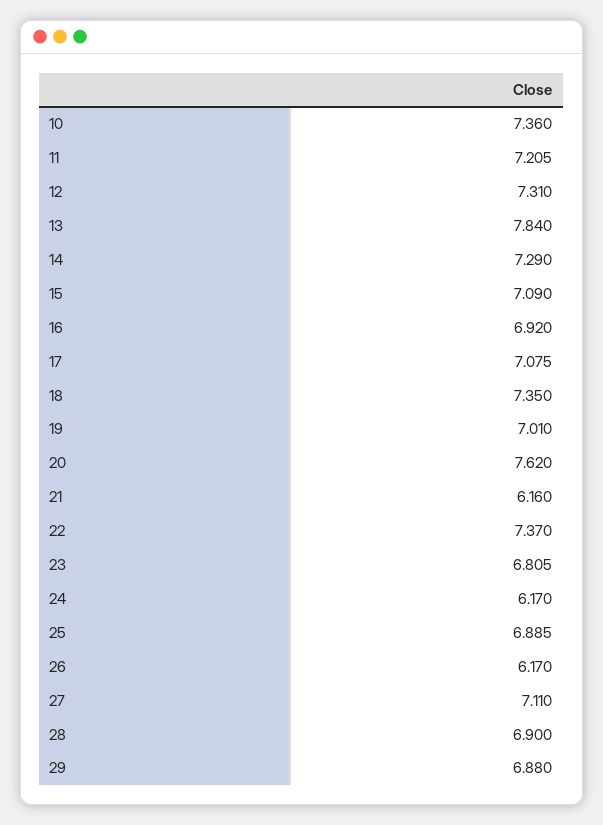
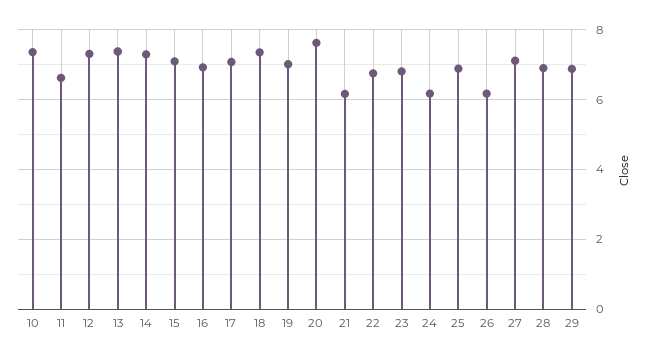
  {
    "10": 7.36,
-   "11": 7.205,
+   "11": 6.6,
    "12": 7.31,
-   "13": 7.84,
+   "13": 7.4,
    "14": 7.29,
    "15": 7.09,
    "16": 6.92,
    "17": 7.075,
    "18": 7.35,
    "19": 7.01,
    "20": 7.62,
    "21": 6.16,
-   "22": 7.37,
+   "22": 6.8,
    "23": 6.805,
    "24": 6.17,
    "25": 6.885,
    "26": 6.17,
    "27": 7.11,
    "28": 6.9,
    "29": 6.88
  }

